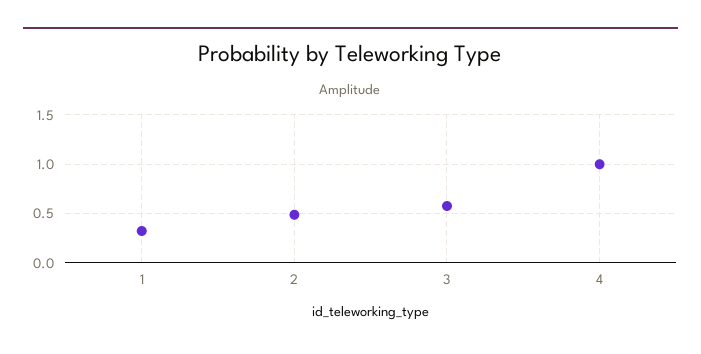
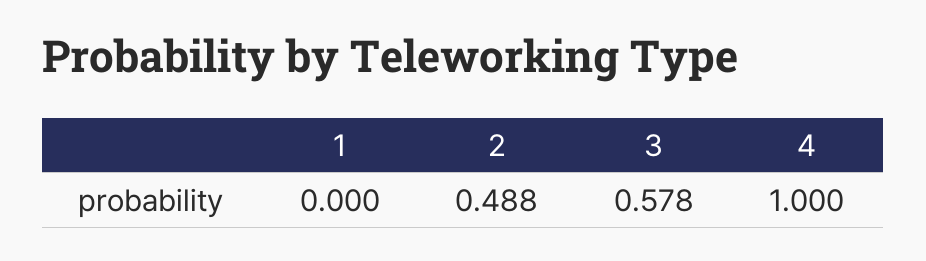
  {
-   "1": 0.3,
+   "1": 0,
    "2": 0.488,
    "3": 0.578,
    "4": 1
  }

